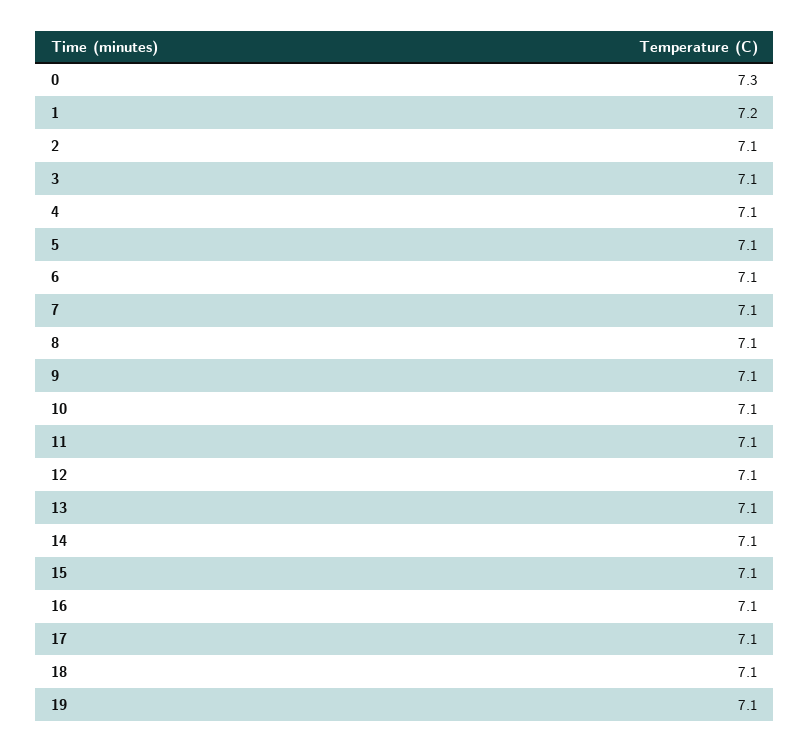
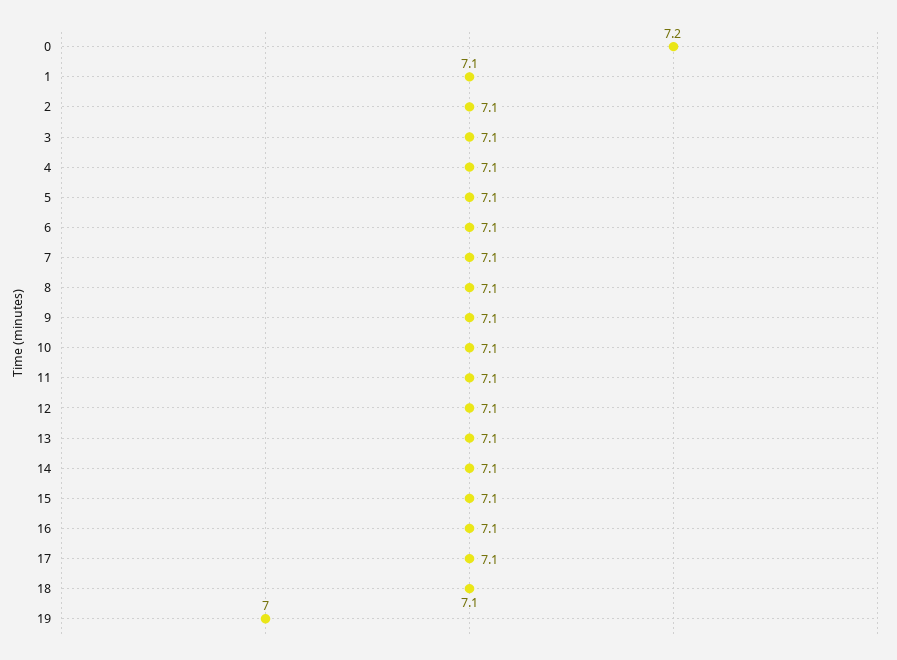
  {
-   "0": 7.3,
+   "0": 7.2,
-   "1": 7.2,
+   "1": 7.1,
    "2": 7.1,
    "3": 7.1,
    "4": 7.1,
    "5": 7.1,
    "6": 7.1,
    "7": 7.1,
    "8": 7.1,
    "9": 7.1,
    "10": 7.1,
    "11": 7.1,
    "12": 7.1,
    "13": 7.1,
    "14": 7.1,
    "15": 7.1,
    "16": 7.1,
    "17": 7.1,
    "18": 7.1,
-   "19": 7.1
+   "19": 7
  }

